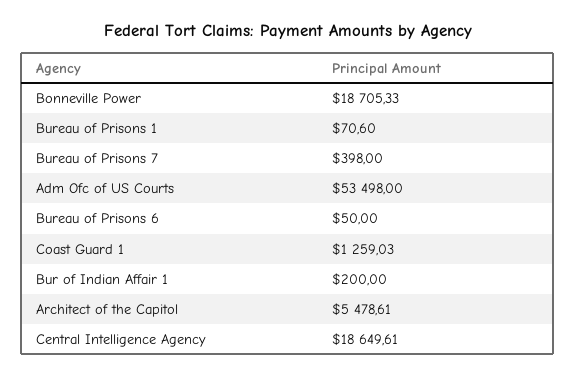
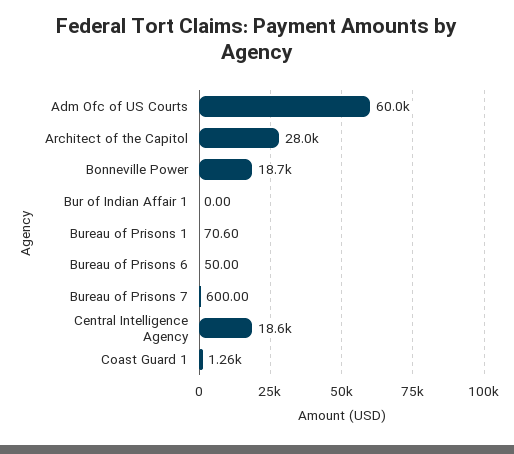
  {
    "Bonneville Power": 18705.33,
    "Bureau of Prisons 1": 70.6,
-   "Bureau of Prisons 7": 398,
+   "Bureau of Prisons 7": 600,
-   "Adm Ofc of US Courts": 53498,
+   "Adm Ofc of US Courts": 60000,
    "Bureau of Prisons 6": 50,
    "Coast Guard 1": 1259.03,
-   "Bur of Indian Affair 1": 200,
+   "Bur of Indian Affair 1": 0,
-   "Architect of the Capitol": 5478.61,
+   "Architect of the Capitol": 28000,
    "Central Intelligence Agency": 18649.61
  }

